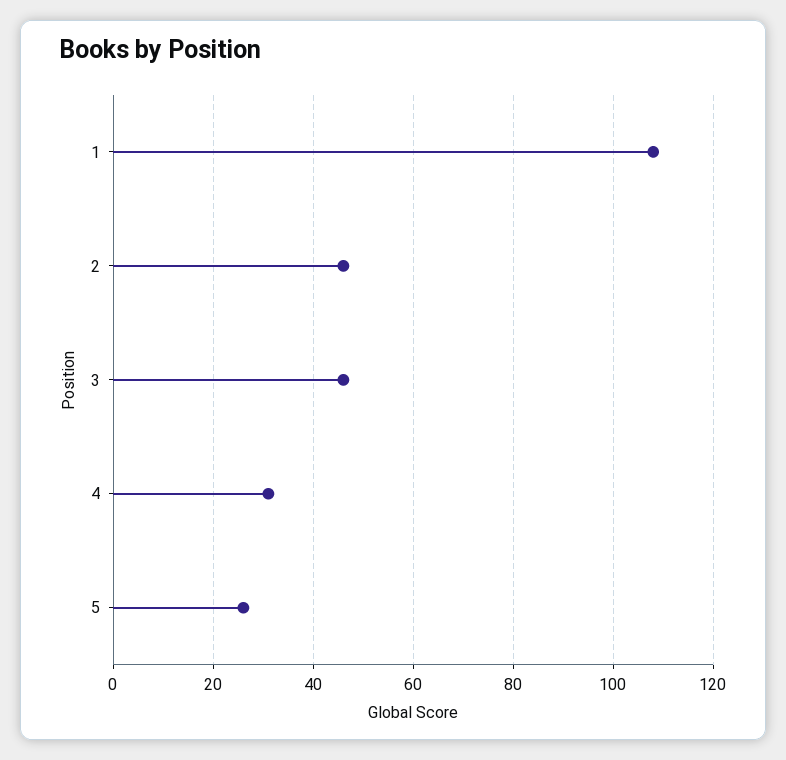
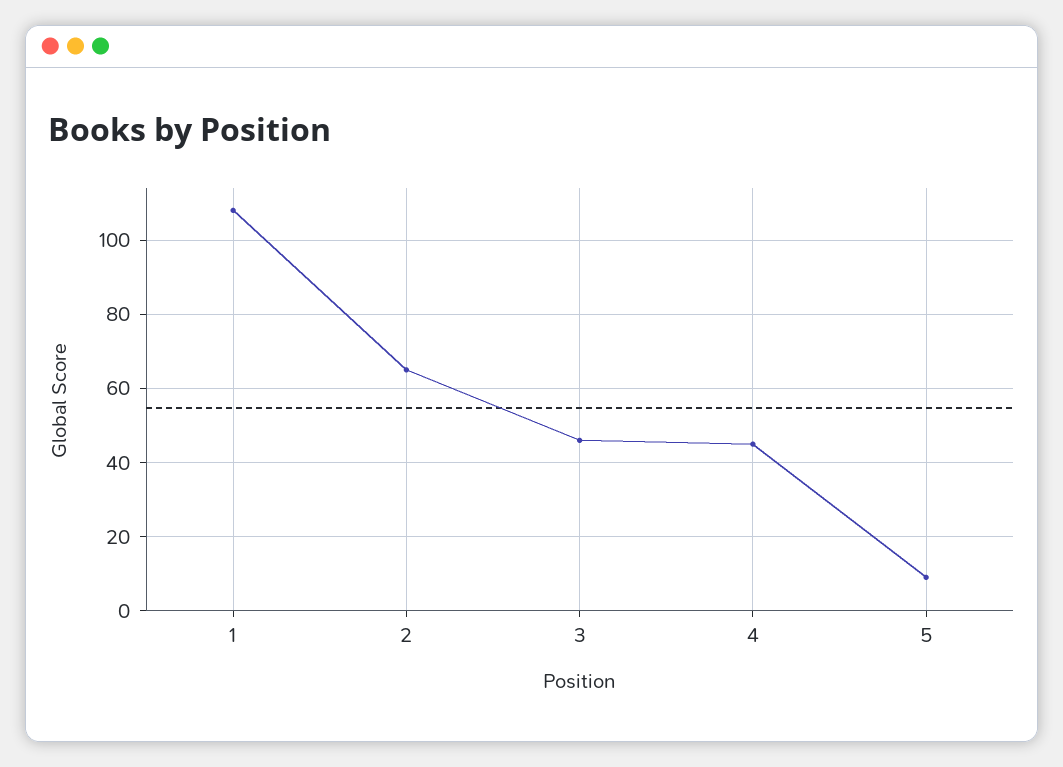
  {
    "1": 110,
-   "2": 45,
+   "2": 65,
    "3": 45,
-   "4": 30,
+   "4": 45,
-   "5": 25
+   "5": 10
  }

